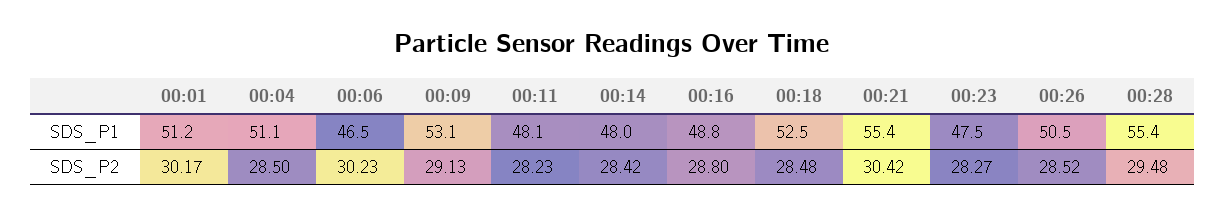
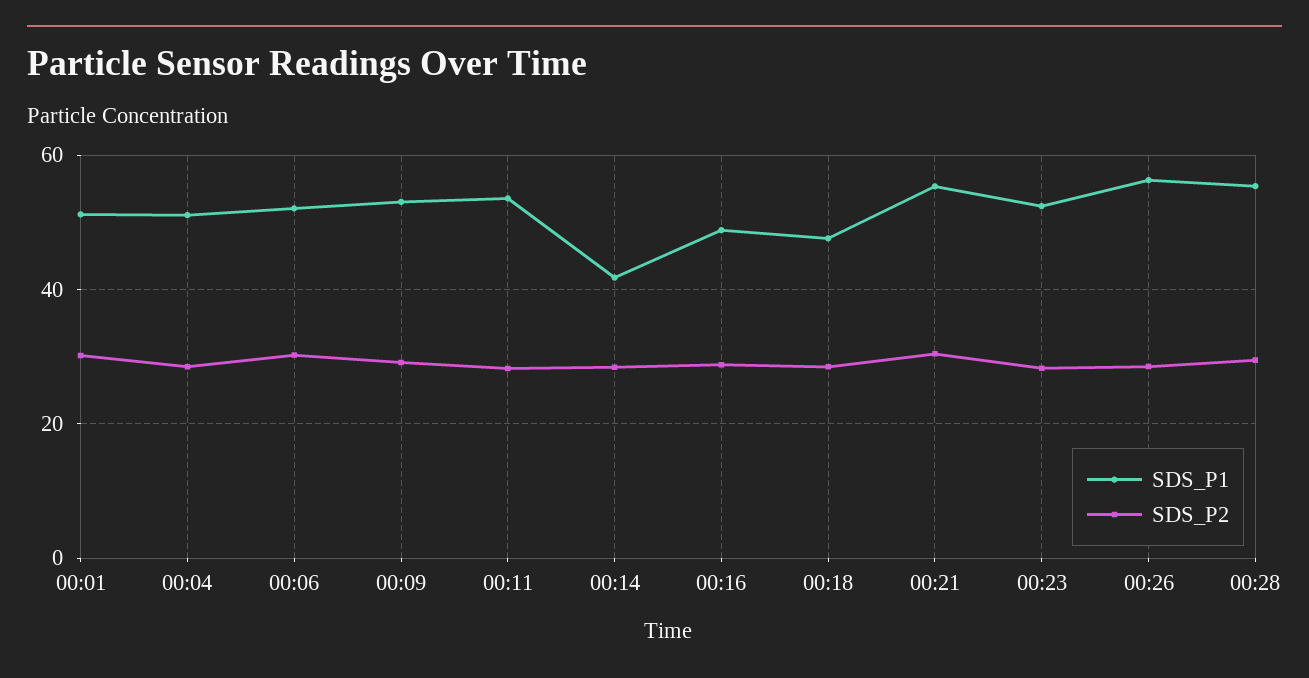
  {
    "SDS_P1": {
      "00:01": 51.2,
      "00:04": 51.1,
-     "00:06": 46.5,
+     "00:06": 52,
      "00:09": 53.1,
-     "00:11": 48.1,
+     "00:11": 54,
-     "00:14": 48,
+     "00:14": 42,
      "00:16": 48.8,
-     "00:18": 52.5,
+     "00:18": 48,
      "00:21": 55.4,
-     "00:23": 47.5,
+     "00:23": 52,
-     "00:26": 50.5,
+     "00:26": 56,
      "00:28": 55.4
    },
    "SDS_P2": {
      "00:01": 30.17,
      "00:04": 28.5,
      "00:06": 30.23,
      "00:09": 29.13,
      "00:11": 28.23,
      "00:14": 28.42,
      "00:16": 28.8,
      "00:18": 28.48,
      "00:21": 30.42,
      "00:23": 28.27,
      "00:26": 28.52,
      "00:28": 29.48
    }
  }

